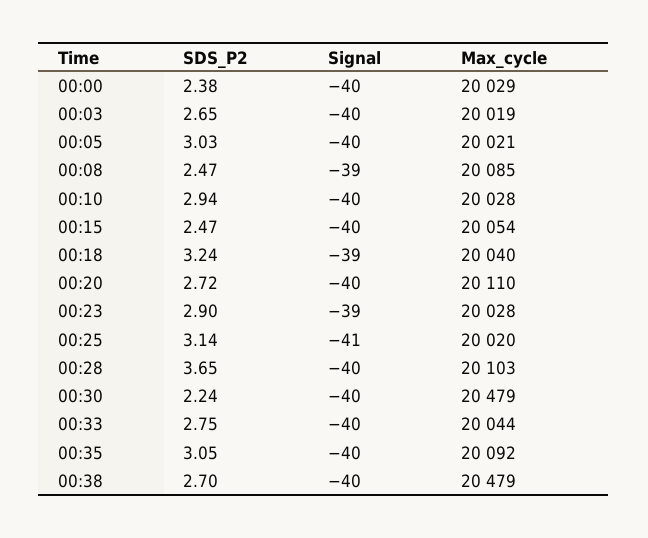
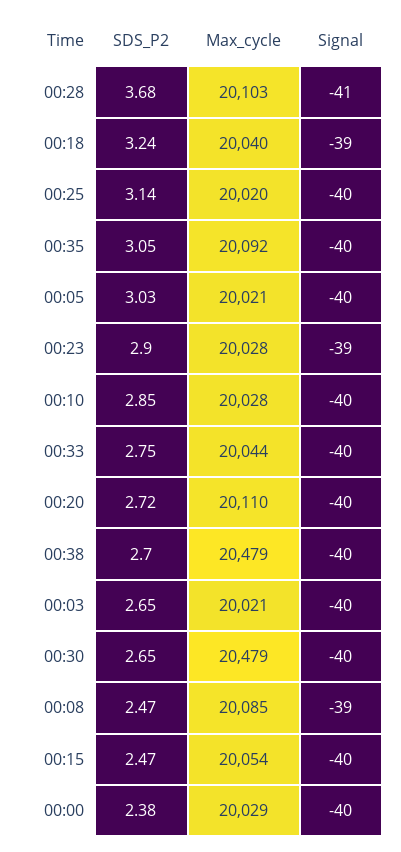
  {
    "SDS_P2": {
      "00:00": 2.38,
      "00:03": 2.65,
      "00:05": 3.03,
      "00:08": 2.47,
-     "00:10": 2.94,
+     "00:10": 2.85,
      "00:15": 2.47,
      "00:18": 3.24,
      "00:20": 2.72,
      "00:23": 2.9,
      "00:25": 3.14,
-     "00:28": 3.65,
+     "00:28": 3.68,
-     "00:30": 2.24,
+     "00:30": 2.65,
      "00:33": 2.75,
      "00:35": 3.05,
      "00:38": 2.7
    },
    "Signal": {
      "00:00": -40,
      "00:03": -40,
      "00:05": -40,
      "00:08": -39,
      "00:10": -40,
      "00:15": -40,
      "00:18": -39,
      "00:20": -40,
      "00:23": -39,
-     "00:25": -41,
+     "00:25": -40,
-     "00:28": -40,
+     "00:28": -41,
      "00:30": -40,
      "00:33": -40,
      "00:35": -40,
      "00:38": -40
    },
    "Max_cycle": {
      "00:00": 20029,
-     "00:03": 20019,
+     "00:03": 20021,
      "00:05": 20021,
      "00:08": 20085,
      "00:10": 20028,
      "00:15": 20054,
      "00:18": 20040,
      "00:20": 20110,
      "00:23": 20028,
      "00:25": 20020,
      "00:28": 20103,
      "00:30": 20479,
      "00:33": 20044,
      "00:35": 20092,
      "00:38": 20479
    }
  }

